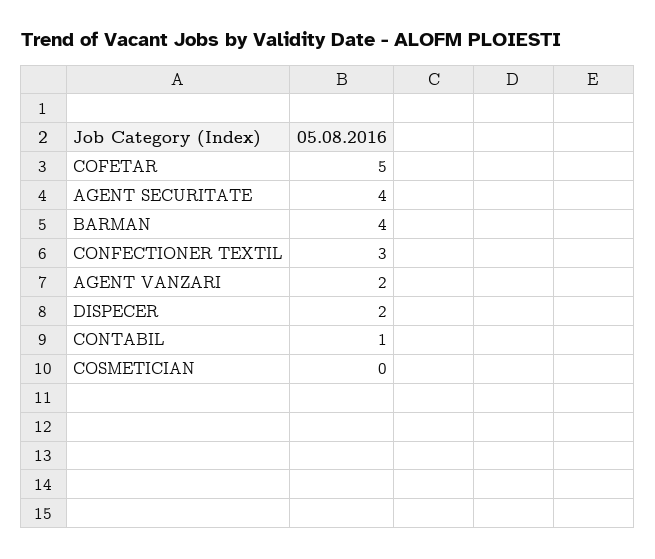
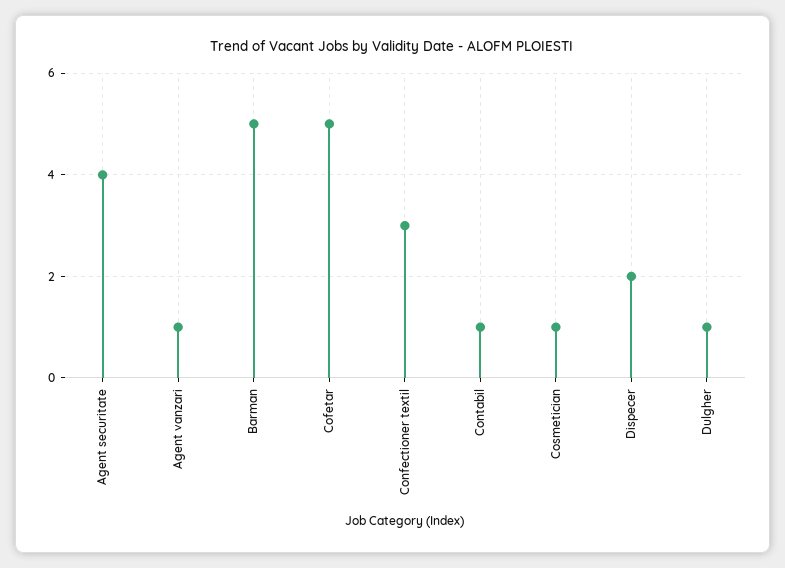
  {
    "COFETAR": 5,
    "AGENT SECURITATE": 4,
-   "BARMAN": 4,
+   "BARMAN": 5,
    "CONFECTIONER TEXTIL": 3,
-   "AGENT VANZARI": 2,
+   "AGENT VANZARI": 1,
    "DISPECER": 2,
    "CONTABIL": 1,
-   "COSMETICIAN": 0
+   "COSMETICIAN": 1,
+   "Dulgher": 1
  }

